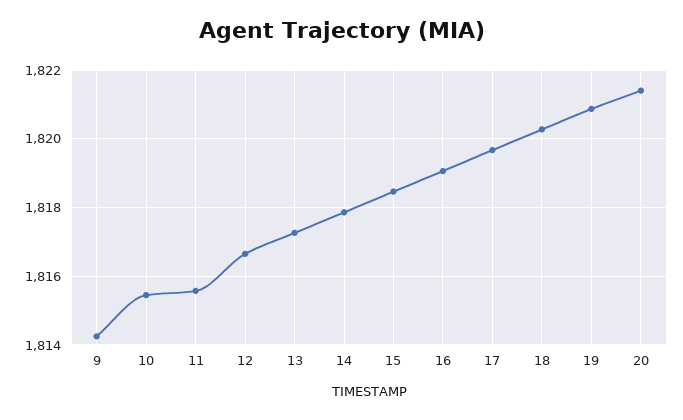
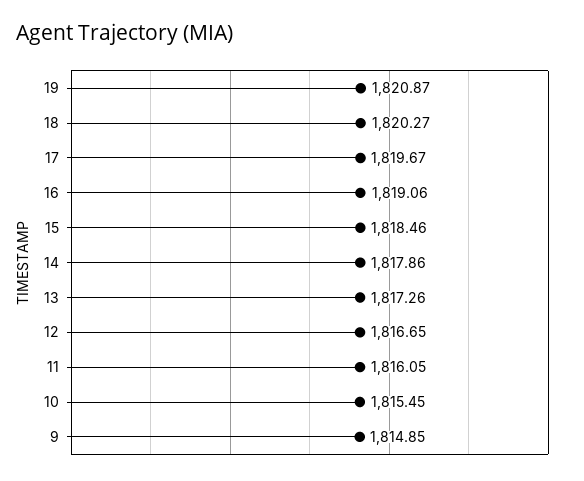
  {
-   "9": 1814.2,
+   "9": 1814.85,
    "10": 1815.45,
-   "11": 1815.6,
+   "11": 1816.05,
    "12": 1816.65,
    "13": 1817.26,
    "14": 1817.86,
    "15": 1818.46,
    "16": 1819.06,
    "17": 1819.67,
    "18": 1820.27,
-   "19": 1820.87,
+   "19": 1820.87
-   "20": 1821.4
  }

